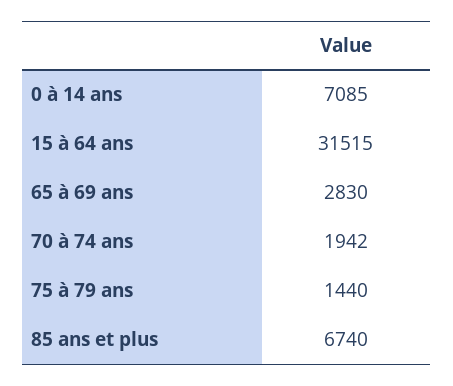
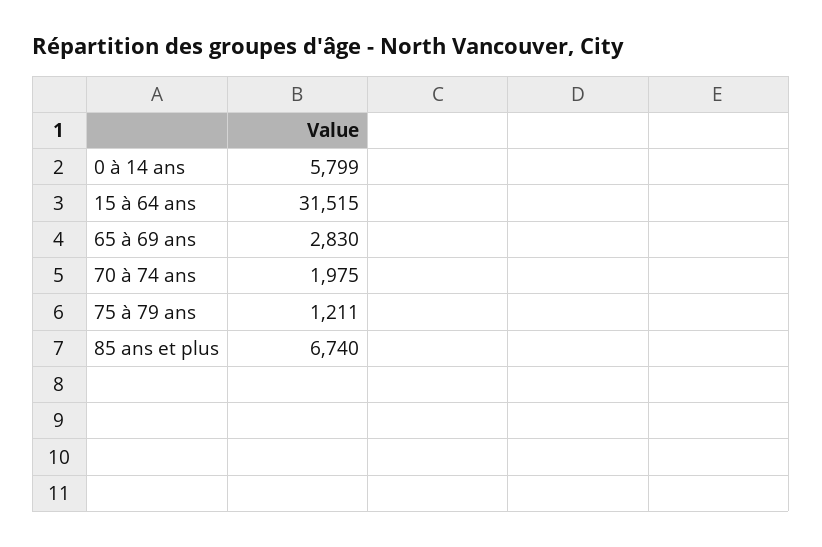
  {
-   "0 à 14 ans": 7085,
+   "0 à 14 ans": 5799,
    "15 à 64 ans": 31515,
    "65 à 69 ans": 2830,
-   "70 à 74 ans": 1942,
+   "70 à 74 ans": 1975,
-   "75 à 79 ans": 1440,
+   "75 à 79 ans": 1211,
    "85 ans et plus": 6740
  }

